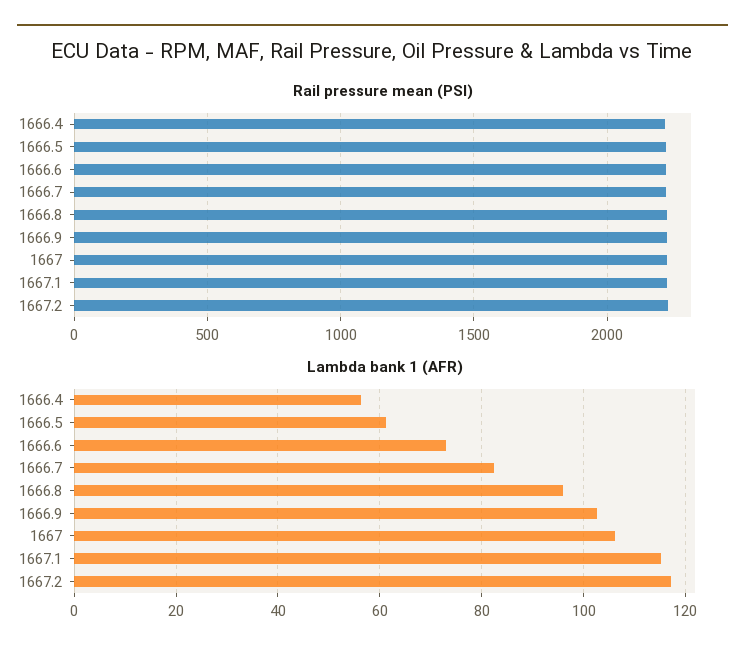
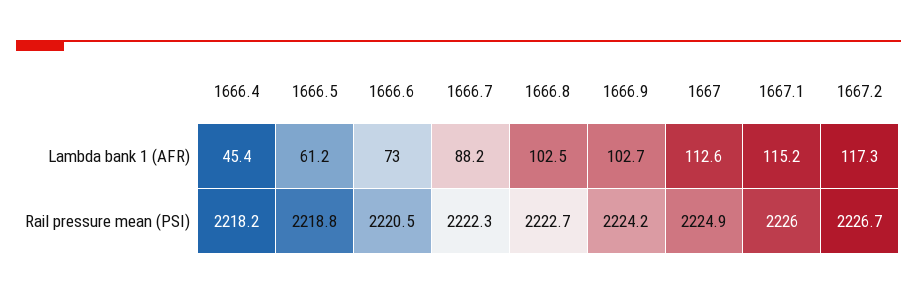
  {
    "Rail pressure mean (PSI)": {
      "1666.4": 2218.2,
      "1666.5": 2218.8,
      "1666.6": 2220.5,
      "1666.7": 2222.3,
      "1666.8": 2222.7,
      "1666.9": 2224.2,
      "1667": 2224.9,
      "1667.1": 2226,
      "1667.2": 2226.7
    },
    "Lambda bank 1 (AFR)": {
-     "1666.4": 56,
+     "1666.4": 45.4,
      "1666.5": 61.2,
      "1666.6": 73,
-     "1666.7": 82,
+     "1666.7": 88.2,
-     "1666.8": 96,
+     "1666.8": 102.5,
      "1666.9": 102.7,
-     "1667": 106,
+     "1667": 112.6,
      "1667.1": 115.2,
      "1667.2": 117.3
    }
  }

